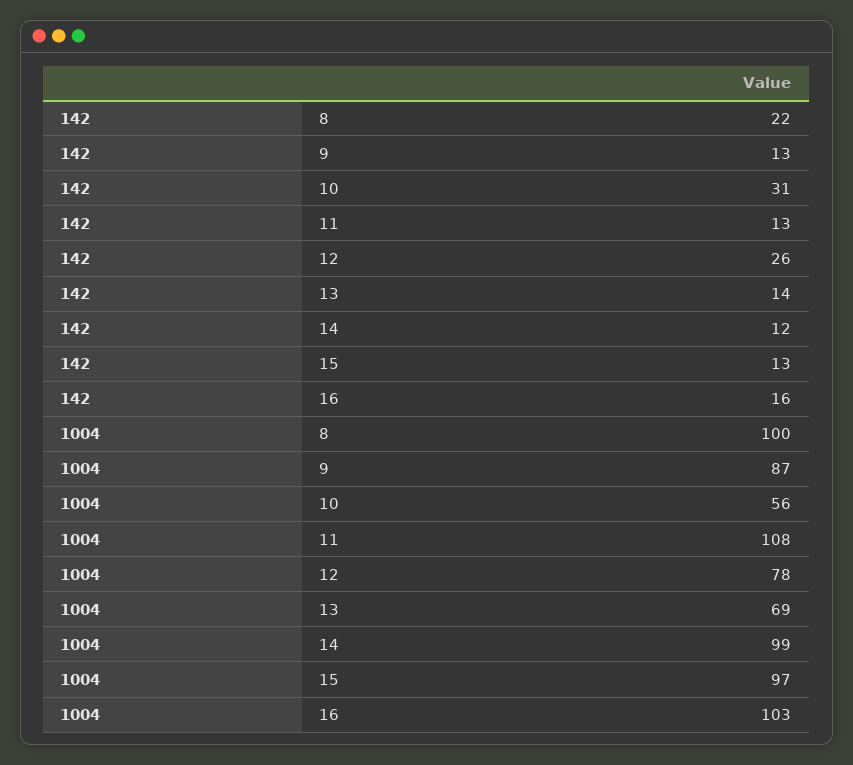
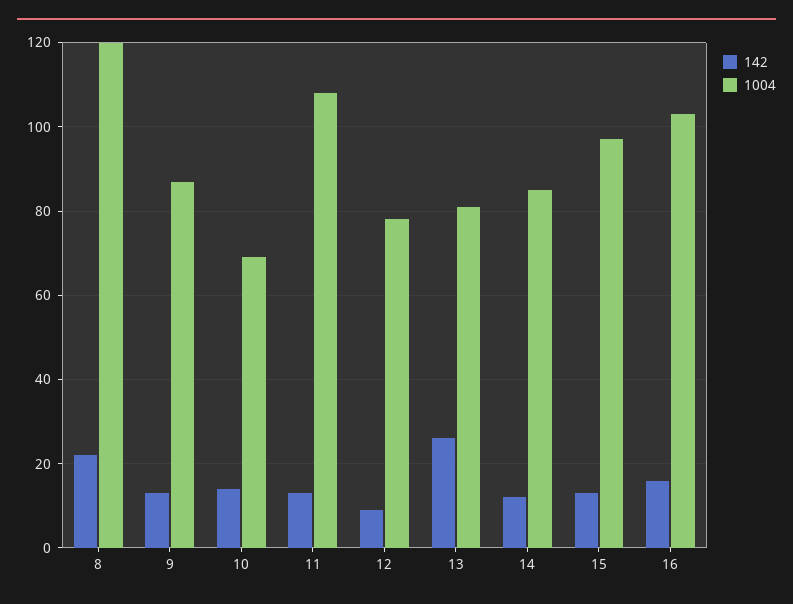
  {
    "142": {
      "8": 22,
      "9": 13,
-     "10": 31,
+     "10": 15,
      "11": 13,
-     "12": 26,
+     "12": 10,
-     "13": 14,
+     "13": 25,
      "14": 12,
      "15": 13,
      "16": 16
    },
    "1004": {
-     "8": 100,
+     "8": 120,
      "9": 87,
-     "10": 56,
+     "10": 70,
      "11": 108,
      "12": 78,
-     "13": 69,
+     "13": 80,
-     "14": 99,
+     "14": 85,
      "15": 97,
      "16": 103
    }
  }

